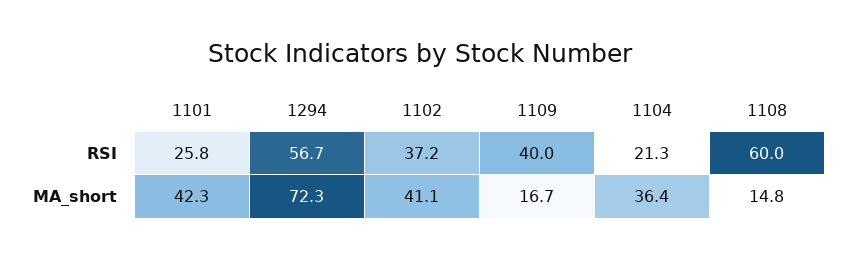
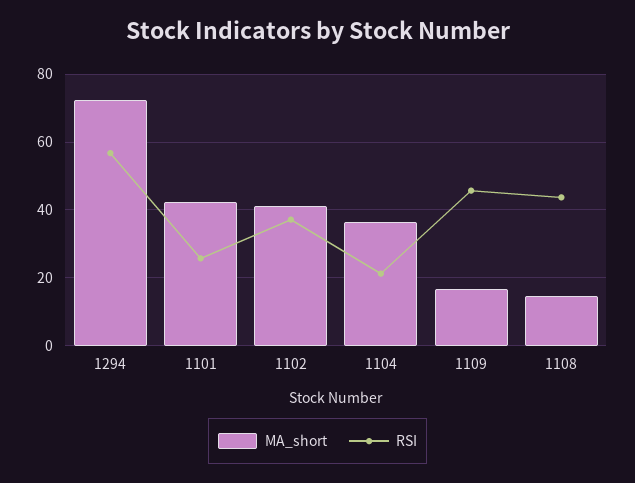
  {
    "RSI": {
      "1101": 25.8,
      "1294": 56.7,
      "1102": 37.2,
-     "1109": 40,
+     "1109": 46,
      "1104": 21.3,
-     "1108": 60
+     "1108": 44
    },
    "MA_short": {
      "1101": 42.3,
      "1294": 72.3,
      "1102": 41.1,
      "1109": 16.7,
      "1104": 36.4,
      "1108": 14.8
    }
  }

